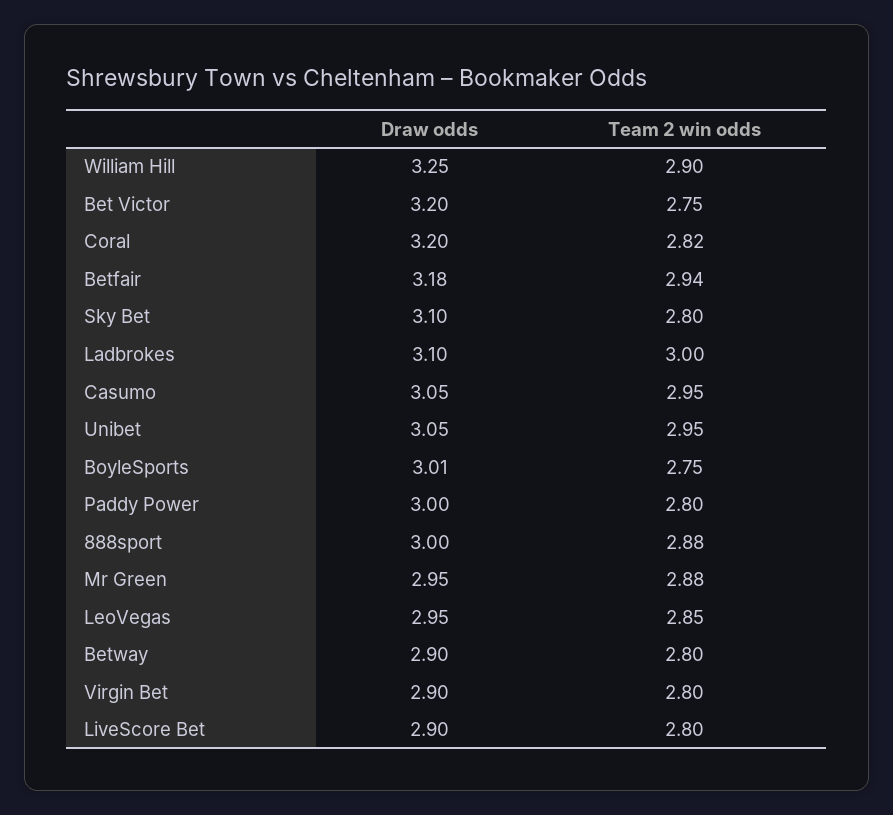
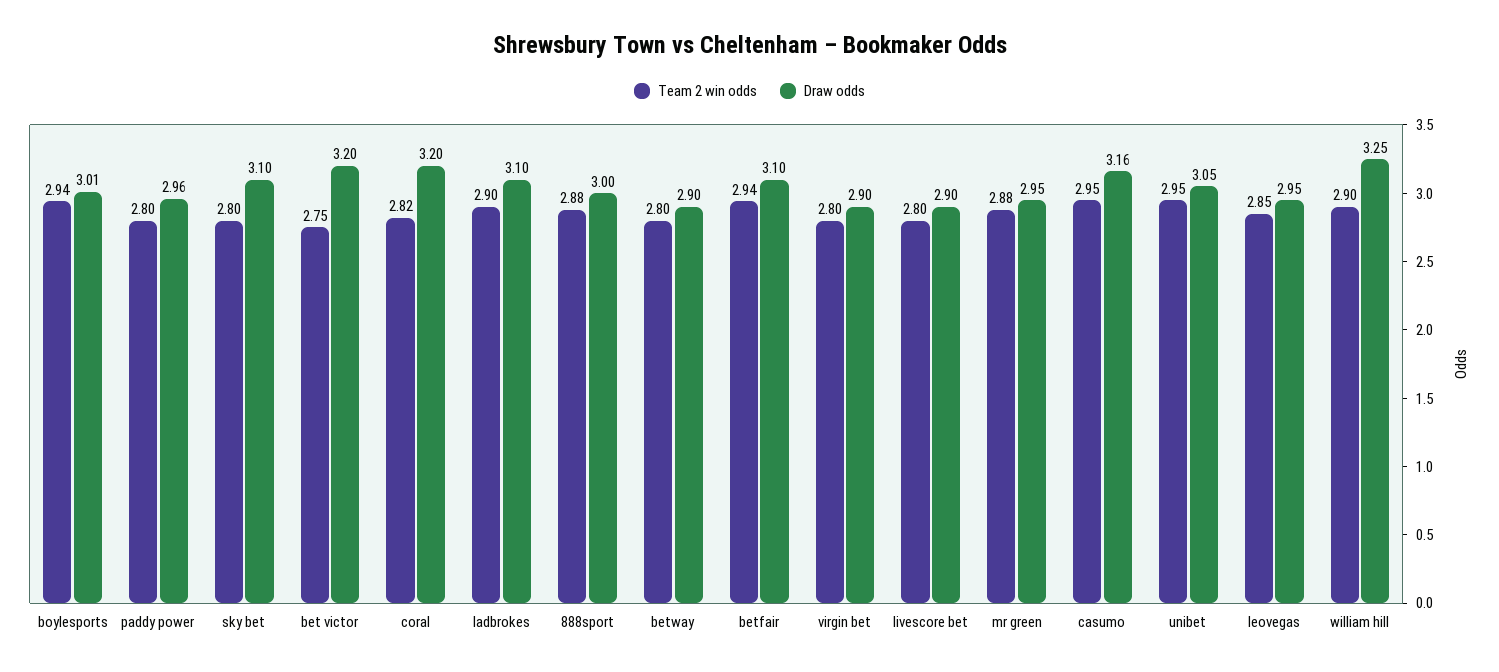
  {
    "Draw odds": {
      "William Hill": 3.25,
      "Bet Victor": 3.2,
      "Coral": 3.2,
-     "Betfair": 3.18,
+     "Betfair": 3.1,
      "Sky Bet": 3.1,
      "Ladbrokes": 3.1,
-     "Casumo": 3.05,
+     "Casumo": 3.16,
      "Unibet": 3.05,
      "BoyleSports": 3.01,
-     "Paddy Power": 3,
+     "Paddy Power": 2.96,
      "888sport": 3,
      "Mr Green": 2.95,
      "LeoVegas": 2.95,
      "Betway": 2.9,
      "Virgin Bet": 2.9,
      "LiveScore Bet": 2.9
    },
    "Team 2 win odds": {
      "William Hill": 2.9,
      "Bet Victor": 2.75,
      "Coral": 2.82,
      "Betfair": 2.94,
      "Sky Bet": 2.8,
-     "Ladbrokes": 3,
+     "Ladbrokes": 2.9,
      "Casumo": 2.95,
      "Unibet": 2.95,
-     "BoyleSports": 2.75,
+     "BoyleSports": 2.94,
      "Paddy Power": 2.8,
      "888sport": 2.88,
      "Mr Green": 2.88,
      "LeoVegas": 2.85,
      "Betway": 2.8,
      "Virgin Bet": 2.8,
      "LiveScore Bet": 2.8
    }
  }

